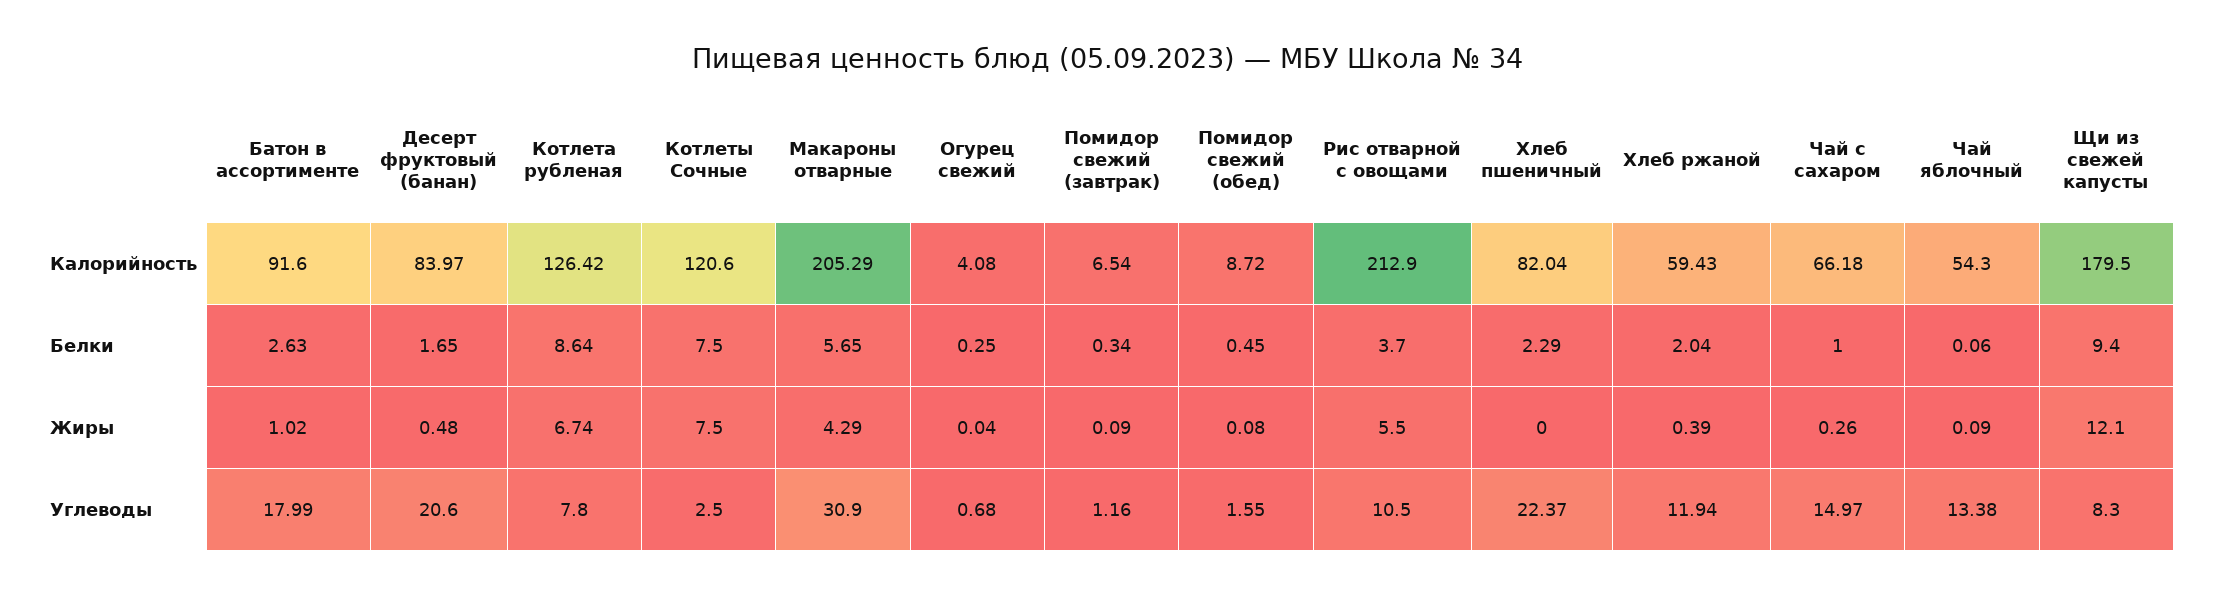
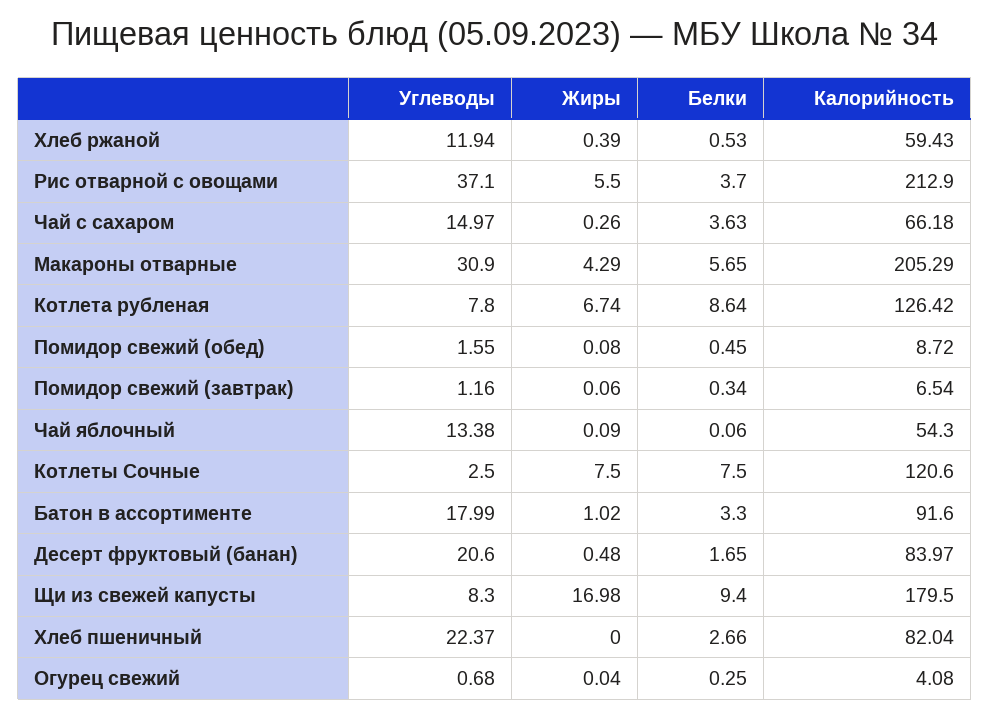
  {
    "Батон в ассортименте": {
      "Калорийность": 91.6,
-     "Белки": 2.63,
+     "Белки": 3.3,
      "Жиры": 1.02,
      "Углеводы": 17.99
    },
    "Десерт фруктовый (банан)": {
      "Калорийность": 83.97,
      "Белки": 1.65,
      "Жиры": 0.48,
      "Углеводы": 20.6
    },
    "Котлета рубленая": {
      "Калорийность": 126.42,
      "Белки": 8.64,
      "Жиры": 6.74,
      "Углеводы": 7.8
    },
    "Котлеты Сочные": {
      "Калорийность": 120.6,
      "Белки": 7.5,
      "Жиры": 7.5,
      "Углеводы": 2.5
    },
    "Макароны отварные": {
      "Калорийность": 205.29,
      "Белки": 5.65,
      "Жиры": 4.29,
      "Углеводы": 30.9
    },
    "Огурец свежий": {
      "Калорийность": 4.08,
      "Белки": 0.25,
      "Жиры": 0.04,
      "Углеводы": 0.68
    },
    "Помидор свежий (завтрак)": {
      "Калорийность": 6.54,
      "Белки": 0.34,
-     "Жиры": 0.09,
+     "Жиры": 0.06,
      "Углеводы": 1.16
    },
    "Помидор свежий (обед)": {
      "Калорийность": 8.72,
      "Белки": 0.45,
      "Жиры": 0.08,
      "Углеводы": 1.55
    },
    "Рис отварной с овощами": {
      "Калорийность": 212.9,
      "Белки": 3.7,
      "Жиры": 5.5,
-     "Углеводы": 10.5
+     "Углеводы": 37.1
    },
    "Хлеб пшеничный": {
      "Калорийность": 82.04,
-     "Белки": 2.29,
+     "Белки": 2.66,
      "Жиры": 0,
      "Углеводы": 22.37
    },
    "Хлеб ржаной": {
      "Калорийность": 59.43,
-     "Белки": 2.04,
+     "Белки": 0.53,
      "Жиры": 0.39,
      "Углеводы": 11.94
    },
    "Чай с сахаром": {
      "Калорийность": 66.18,
-     "Белки": 1,
+     "Белки": 3.63,
      "Жиры": 0.26,
      "Углеводы": 14.97
    },
    "Чай яблочный": {
      "Калорийность": 54.3,
      "Белки": 0.06,
      "Жиры": 0.09,
      "Углеводы": 13.38
    },
    "Щи из свежей капусты": {
      "Калорийность": 179.5,
      "Белки": 9.4,
-     "Жиры": 12.1,
+     "Жиры": 16.98,
      "Углеводы": 8.3
    }
  }

